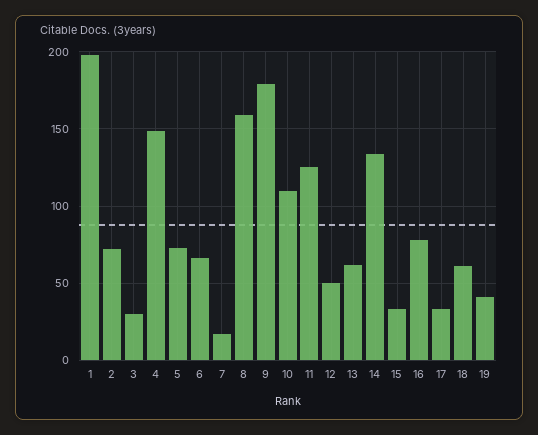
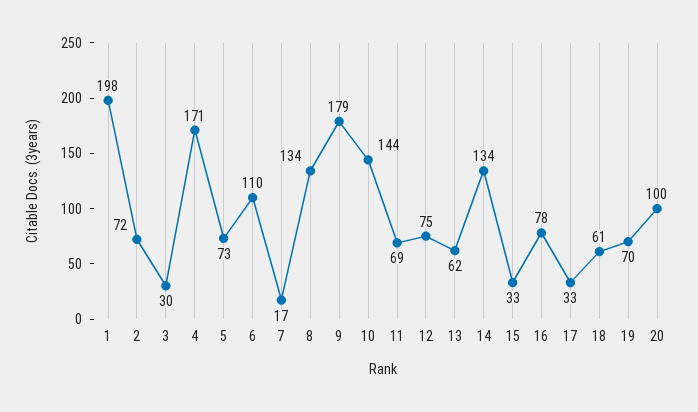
  {
    "1": 198,
    "2": 72,
    "3": 30,
-   "4": 150,
+   "4": 171,
    "5": 73,
-   "6": 65,
+   "6": 110,
    "7": 17,
-   "8": 160,
+   "8": 134,
    "9": 179,
-   "10": 110,
+   "10": 144,
-   "11": 125,
+   "11": 69,
-   "12": 50,
+   "12": 75,
    "13": 62,
    "14": 134,
    "15": 33,
    "16": 78,
    "17": 33,
    "18": 61,
-   "19": 40
+   "19": 70,
+   "20": 100
  }

